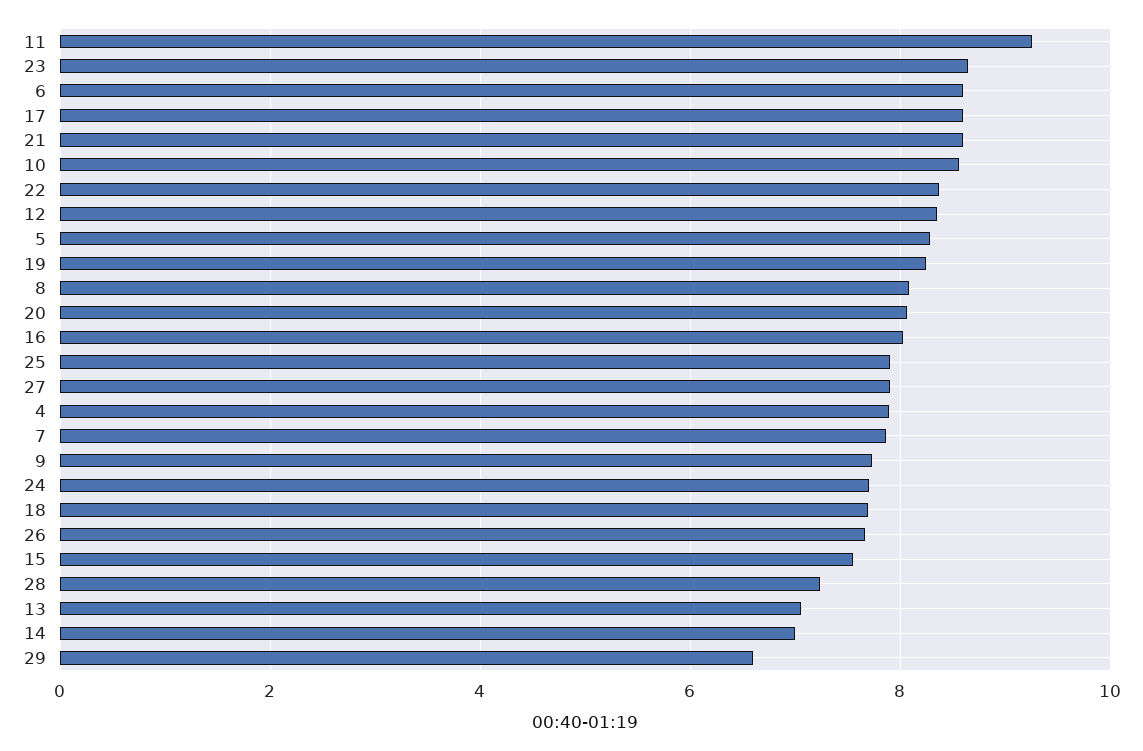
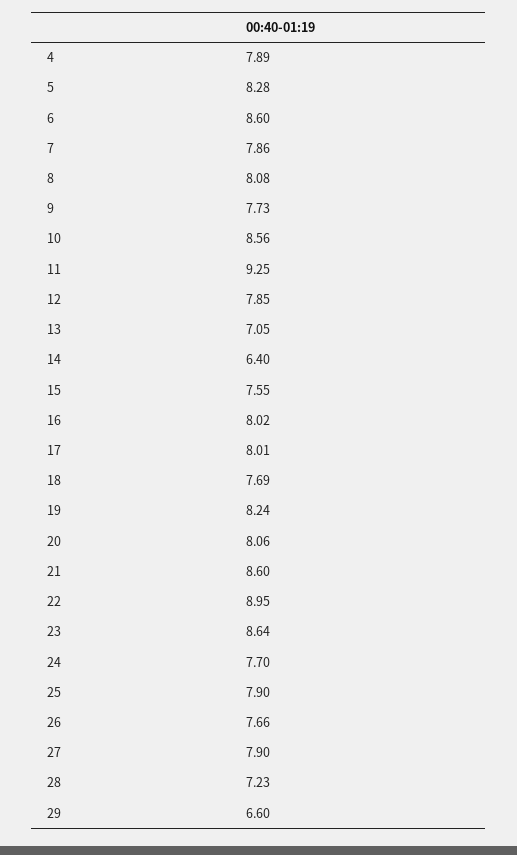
  {
    "11": 9.25,
    "23": 8.64,
    "6": 8.6,
-   "17": 8.6,
+   "17": 8.01,
    "21": 8.6,
    "10": 8.56,
-   "22": 8.4,
+   "22": 8.95,
-   "12": 8.4,
+   "12": 7.85,
    "5": 8.28,
    "19": 8.24,
    "8": 8.08,
    "20": 8.06,
    "16": 8.02,
    "25": 7.9,
    "27": 7.9,
    "4": 7.89,
    "7": 7.86,
    "9": 7.73,
    "24": 7.7,
    "18": 7.69,
    "26": 7.66,
    "15": 7.55,
    "28": 7.23,
    "13": 7.05,
-   "14": 7,
+   "14": 6.4,
    "29": 6.6
  }

